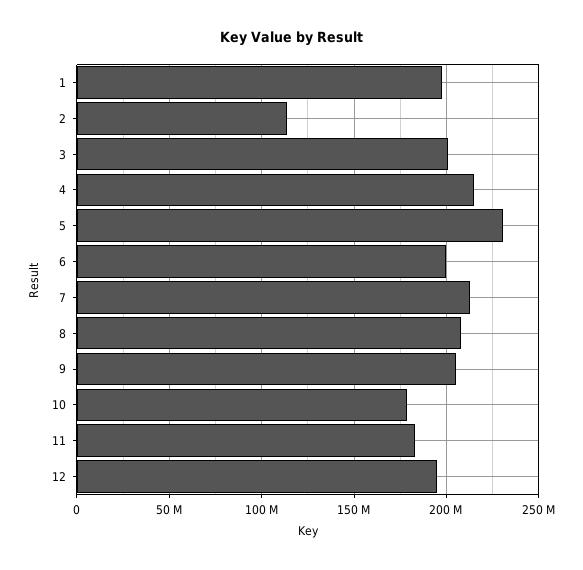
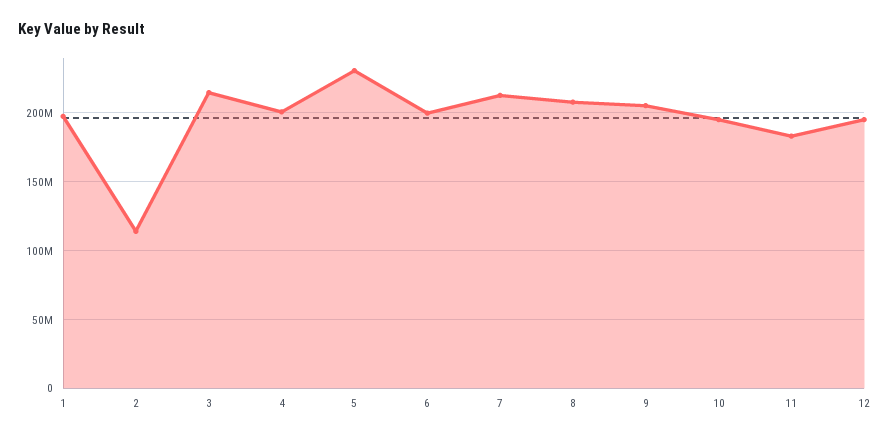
  {
    "1": 195000000,
    "2": 115000000,
-   "3": 200000000,
+   "3": 215000000,
-   "4": 215000000,
+   "4": 200000000,
    "5": 230000000,
    "6": 200000000,
    "7": 215000000,
    "8": 210000000,
    "9": 205000000,
-   "10": 180000000,
+   "10": 195000000,
    "11": 185000000,
    "12": 195000000
  }

